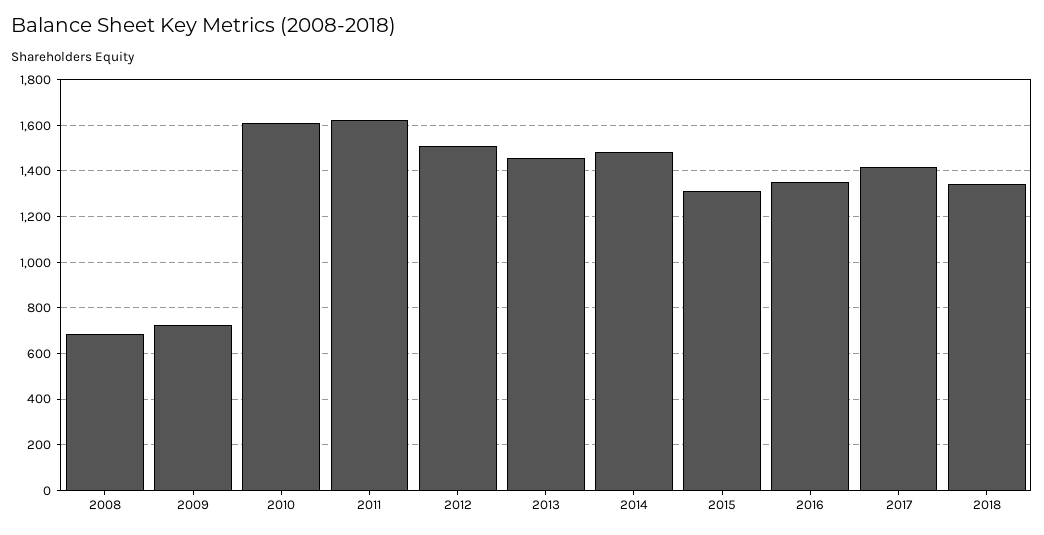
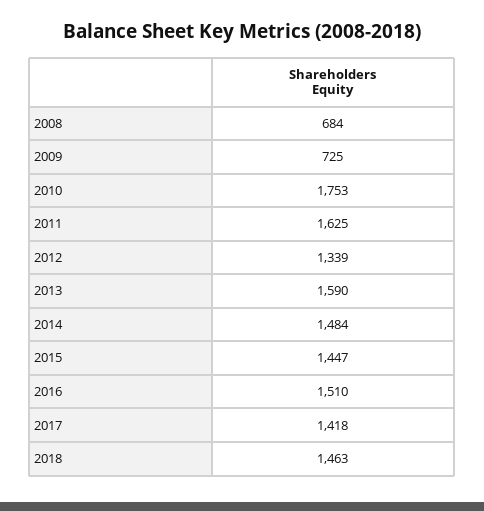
  {
    "2008": 684,
    "2009": 725,
-   "2010": 1600,
+   "2010": 1753,
    "2011": 1625,
-   "2012": 1500,
+   "2012": 1339,
-   "2013": 1450,
+   "2013": 1590,
    "2014": 1484,
-   "2015": 1300,
+   "2015": 1447,
-   "2016": 1350,
+   "2016": 1510,
    "2017": 1418,
-   "2018": 1350
+   "2018": 1463
  }

